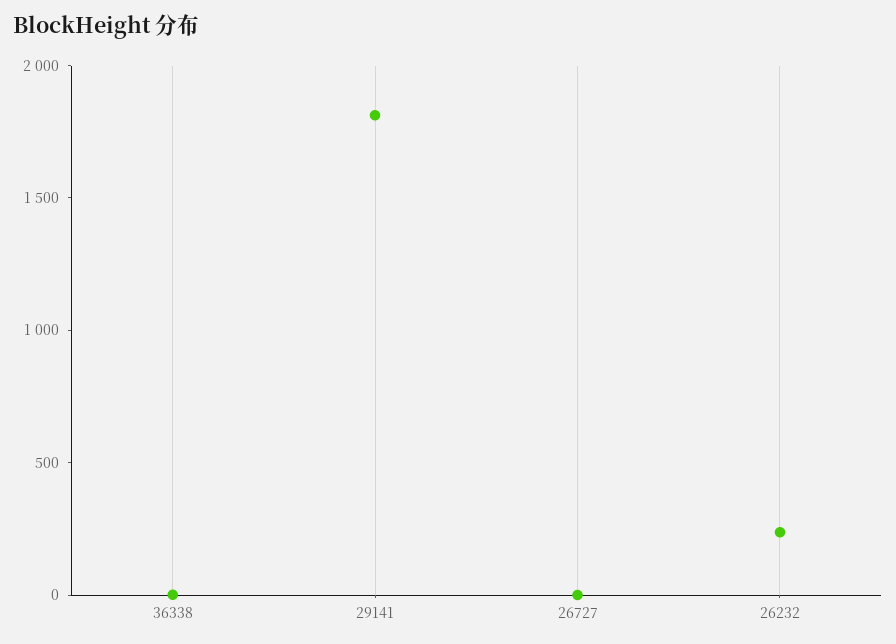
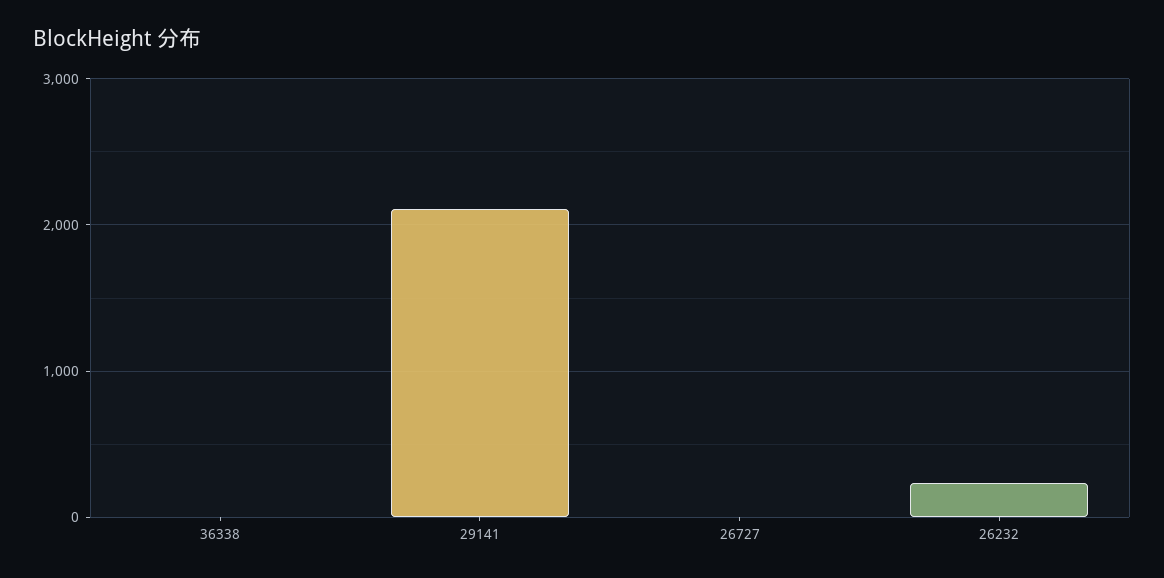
  {
    "36338": 0,
-   "29141": 1800,
+   "29141": 2100,
    "26727": 0,
    "26232": 200
  }

